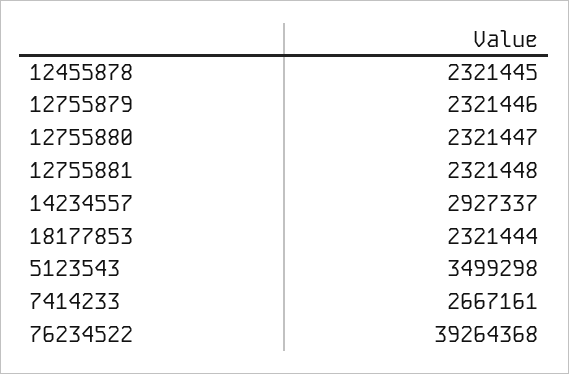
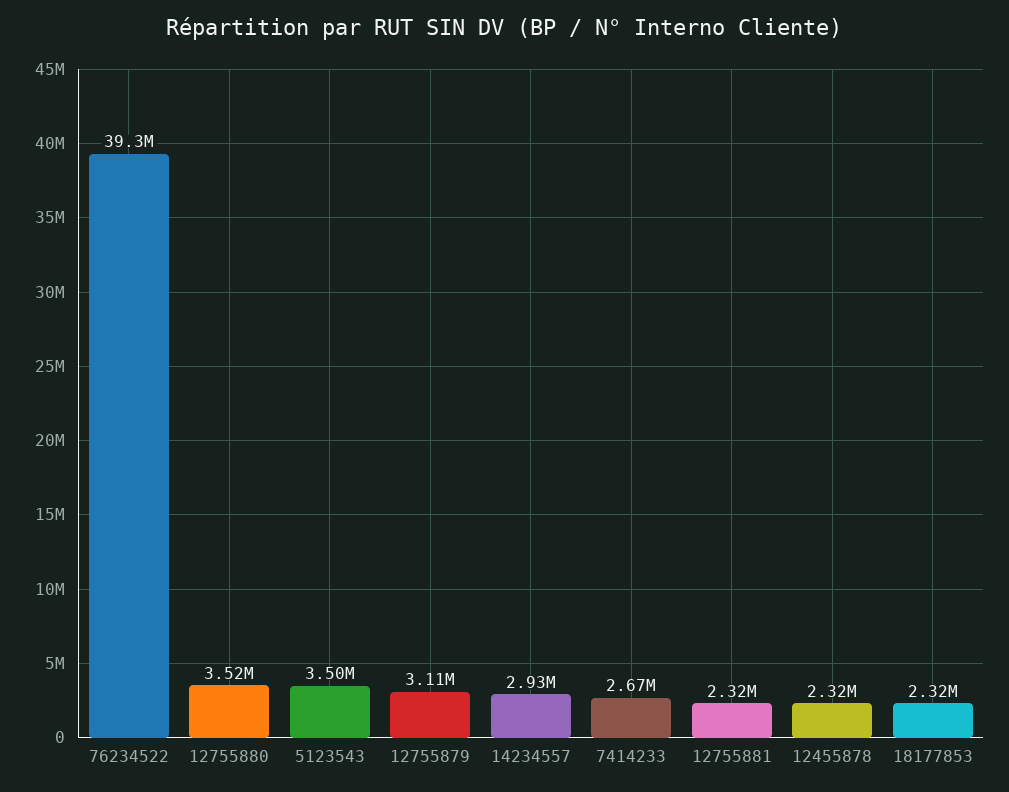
  {
    "12455878": 2321445,
-   "12755879": 2321446,
+   "12755879": 3110000,
-   "12755880": 2321447,
+   "12755880": 3520000,
    "12755881": 2321448,
    "14234557": 2927337,
    "18177853": 2321444,
    "5123543": 3499298,
    "7414233": 2667161,
    "76234522": 39264368
  }

